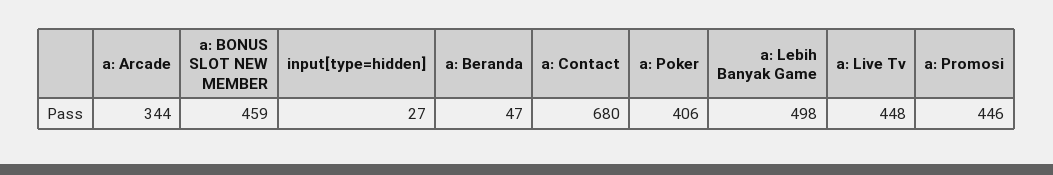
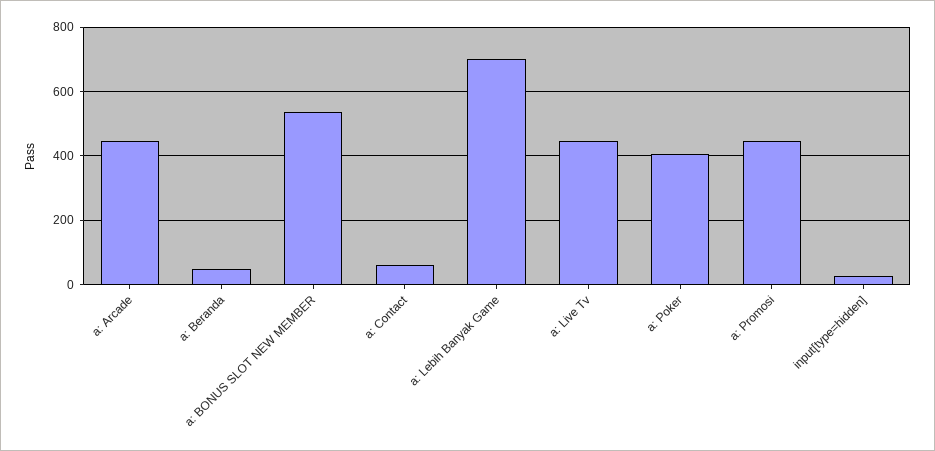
  {
-   "a: Arcade": 344,
+   "a: Arcade": 440,
-   "a: BONUS SLOT NEW MEMBER": 459,
+   "a: BONUS SLOT NEW MEMBER": 540,
    "input[type=hidden]": 27,
    "a: Beranda": 47,
-   "a: Contact": 680,
+   "a: Contact": 60,
    "a: Poker": 406,
-   "a: Lebih Banyak Game": 498,
+   "a: Lebih Banyak Game": 700,
    "a: Live Tv": 448,
    "a: Promosi": 446
  }

